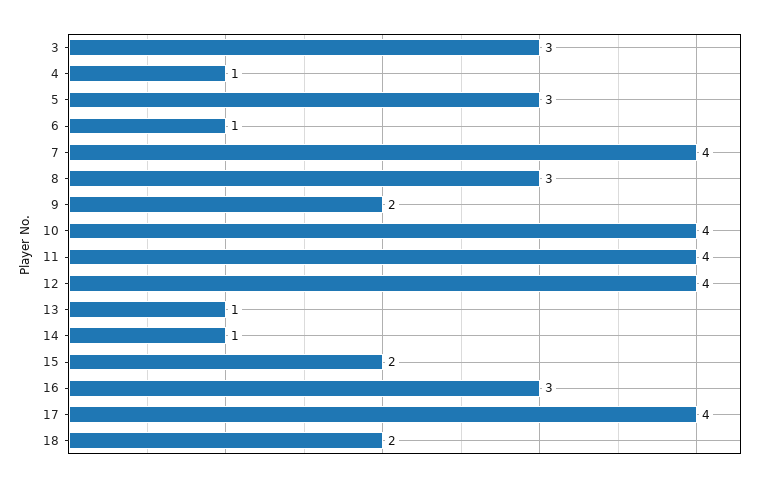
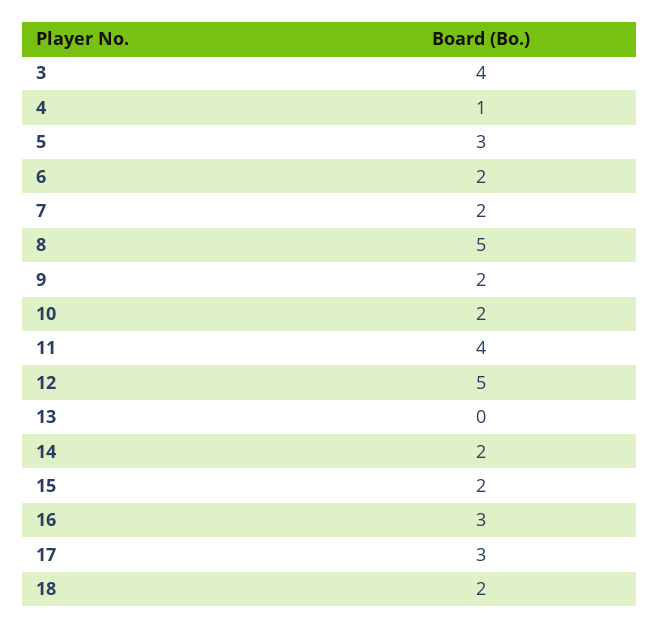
  {
-   "3": 3,
+   "3": 4,
    "4": 1,
    "5": 3,
-   "6": 1,
+   "6": 2,
-   "7": 4,
+   "7": 2,
-   "8": 3,
+   "8": 5,
    "9": 2,
-   "10": 4,
+   "10": 2,
    "11": 4,
-   "12": 4,
+   "12": 5,
-   "13": 1,
+   "13": 0,
-   "14": 1,
+   "14": 2,
    "15": 2,
    "16": 3,
-   "17": 4,
+   "17": 3,
    "18": 2
  }

